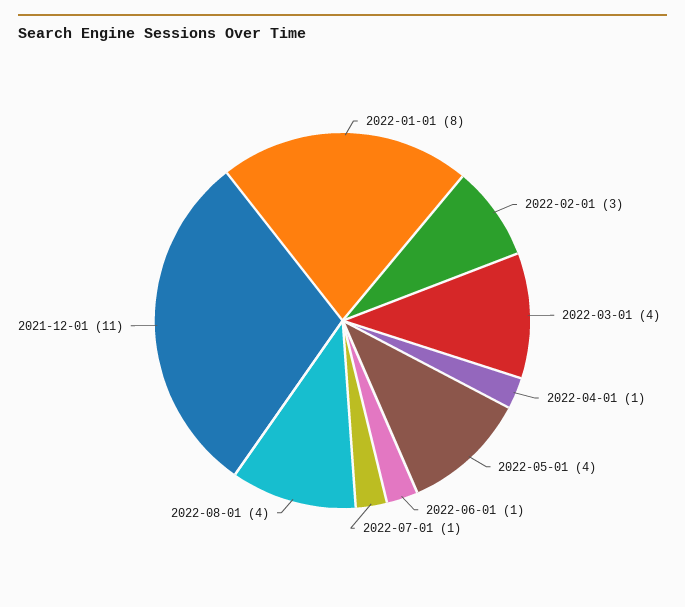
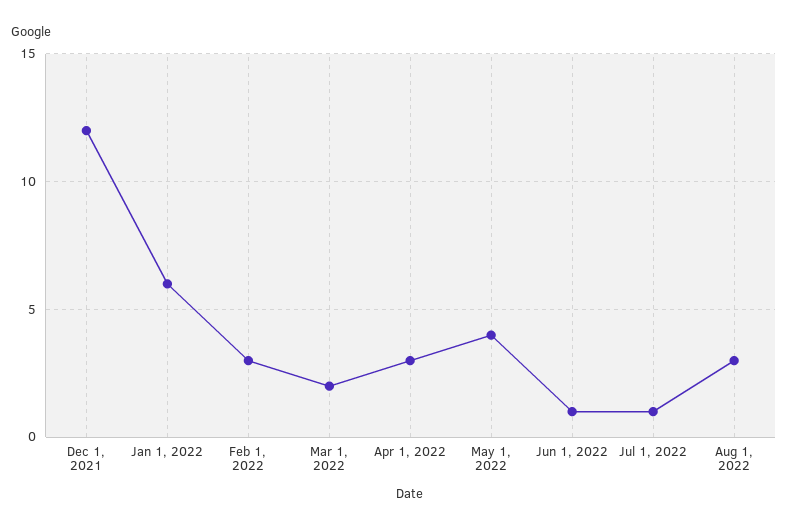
  {
-   "2022-01-01": 8,
+   "2022-01-01": 6,
    "2022-02-01": 3,
-   "2022-03-01": 4,
+   "2022-03-01": 2,
-   "2022-04-01": 1,
+   "2022-04-01": 3,
    "2022-05-01": 4,
    "2022-06-01": 1,
    "2022-07-01": 1,
-   "2022-08-01": 4,
+   "2022-08-01": 3,
-   "2021-12-01": 11
+   "2021-12-01": 12
  }

